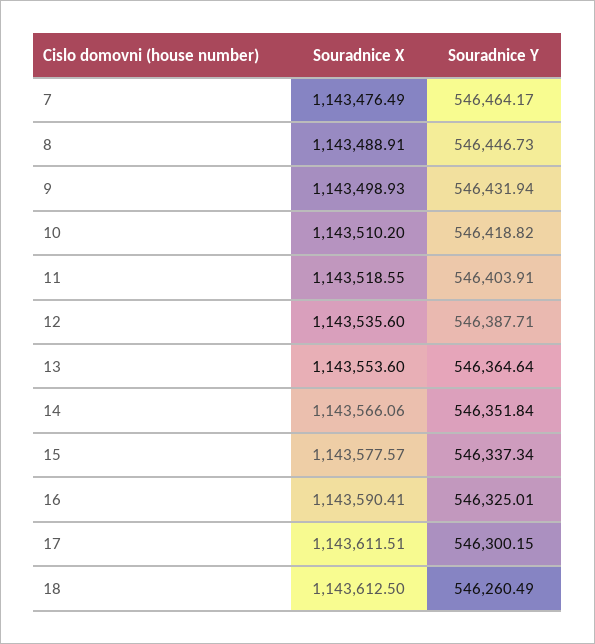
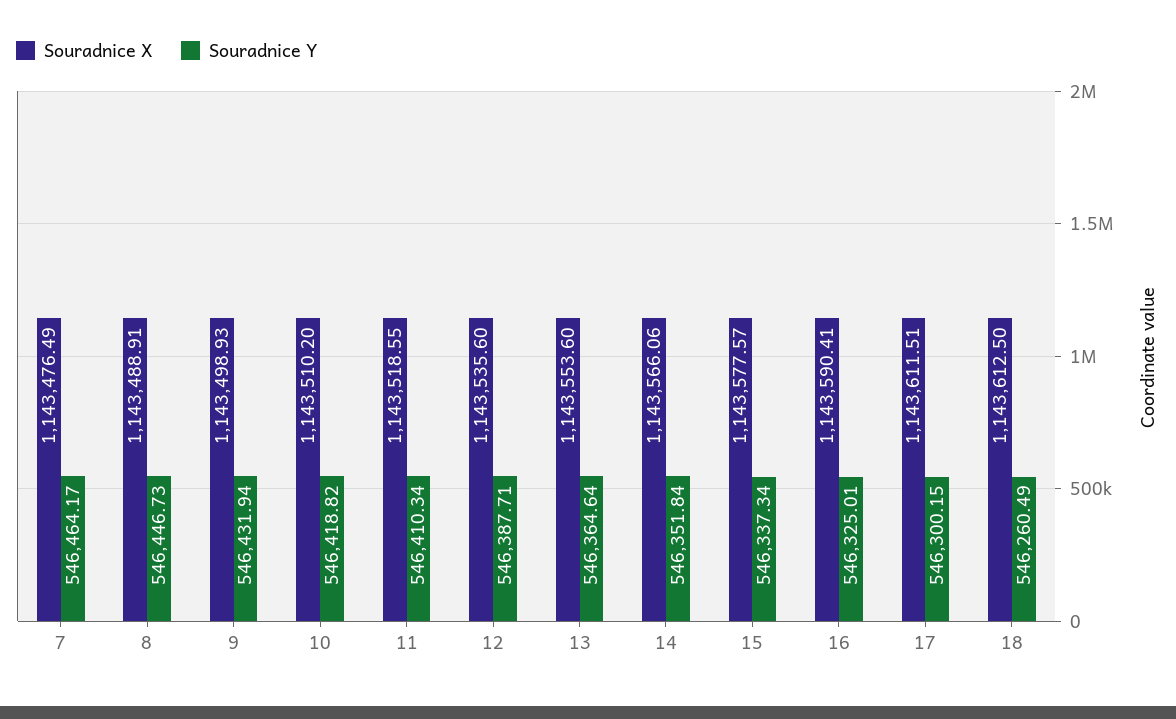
  {
    "Souradnice X": {
      "7": 1143476.49,
      "8": 1143488.91,
      "9": 1143498.93,
      "10": 1143510.2,
      "11": 1143518.55,
      "12": 1143535.6,
      "13": 1143553.6,
      "14": 1143566.06,
      "15": 1143577.57,
      "16": 1143590.41,
      "17": 1143611.51,
      "18": 1143612.5
    },
    "Souradnice Y": {
      "7": 546464.17,
      "8": 546446.73,
      "9": 546431.94,
      "10": 546418.82,
-     "11": 546403.91,
+     "11": 546410.34,
      "12": 546387.71,
      "13": 546364.64,
      "14": 546351.84,
      "15": 546337.34,
      "16": 546325.01,
      "17": 546300.15,
      "18": 546260.49
    }
  }

